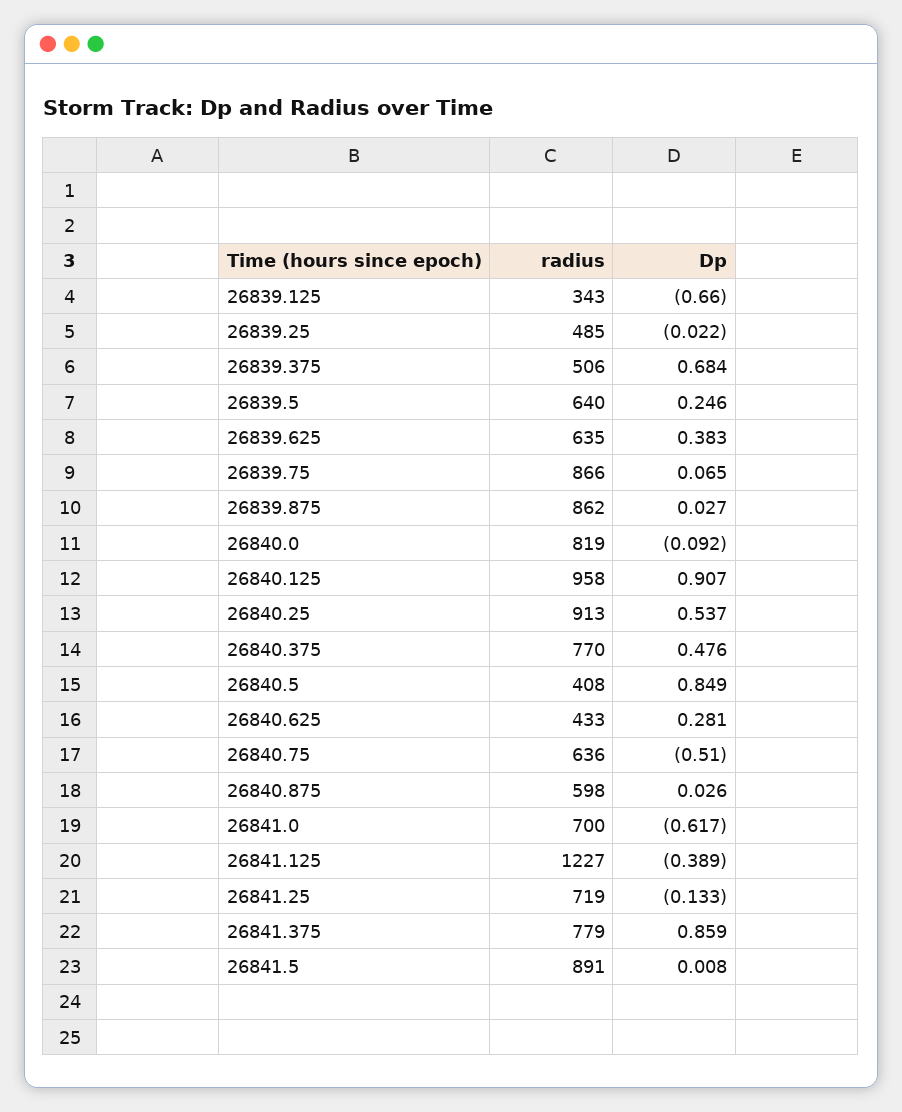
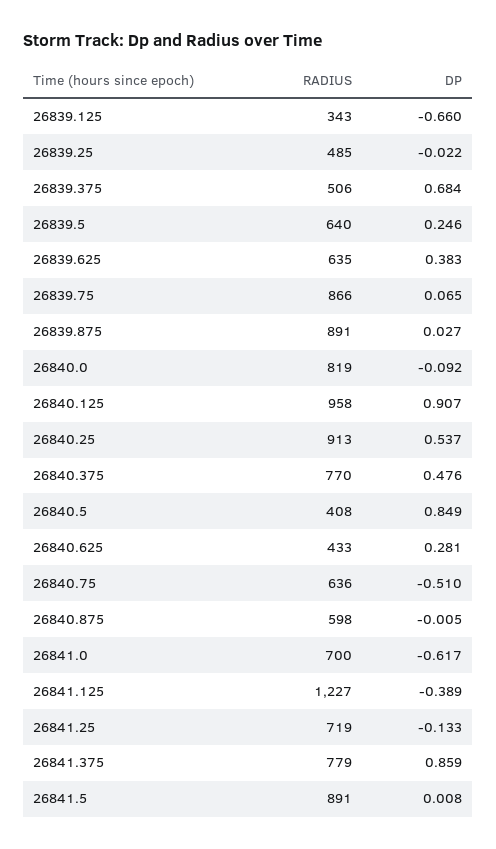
  {
    "radius": {
      "26839.125": 343,
      "26839.25": 485,
      "26839.375": 506,
      "26839.5": 640,
      "26839.625": 635,
      "26839.75": 866,
-     "26839.875": 862,
+     "26839.875": 891,
      "26840.0": 819,
      "26840.125": 958,
      "26840.25": 913,
      "26840.375": 770,
      "26840.5": 408,
      "26840.625": 433,
      "26840.75": 636,
      "26840.875": 598,
      "26841.0": 700,
      "26841.125": 1227,
      "26841.25": 719,
      "26841.375": 779,
      "26841.5": 891
    },
    "Dp": {
      "26839.125": -0.66,
      "26839.25": -0.022,
      "26839.375": 0.684,
      "26839.5": 0.246,
      "26839.625": 0.383,
      "26839.75": 0.065,
      "26839.875": 0.027,
      "26840.0": -0.092,
      "26840.125": 0.907,
      "26840.25": 0.537,
      "26840.375": 0.476,
      "26840.5": 0.849,
      "26840.625": 0.281,
      "26840.75": -0.51,
-     "26840.875": 0.026,
+     "26840.875": -0.005,
      "26841.0": -0.617,
      "26841.125": -0.389,
      "26841.25": -0.133,
      "26841.375": 0.859,
      "26841.5": 0.008
    }
  }

